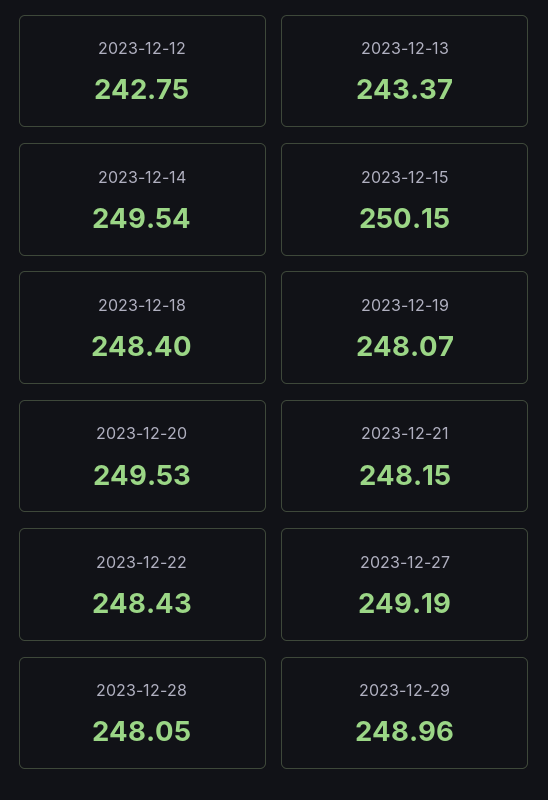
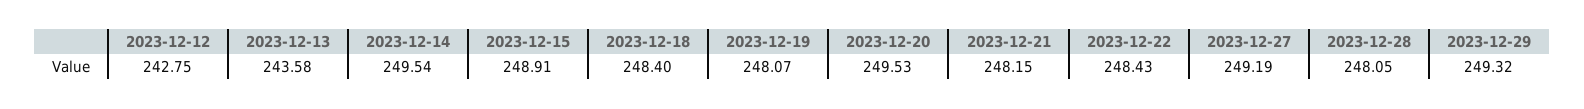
  {
    "2023-12-12": 242.75,
-   "2023-12-13": 243.37,
+   "2023-12-13": 243.58,
    "2023-12-14": 249.54,
-   "2023-12-15": 250.15,
+   "2023-12-15": 248.91,
    "2023-12-18": 248.4,
    "2023-12-19": 248.07,
    "2023-12-20": 249.53,
    "2023-12-21": 248.15,
    "2023-12-22": 248.43,
    "2023-12-27": 249.19,
    "2023-12-28": 248.05,
-   "2023-12-29": 248.96
+   "2023-12-29": 249.32
  }

